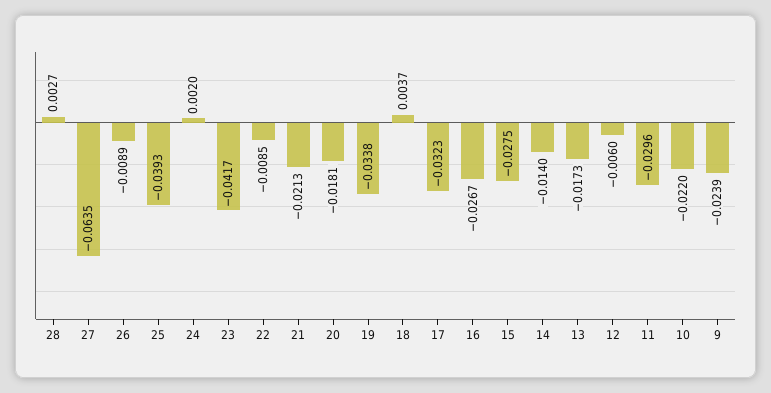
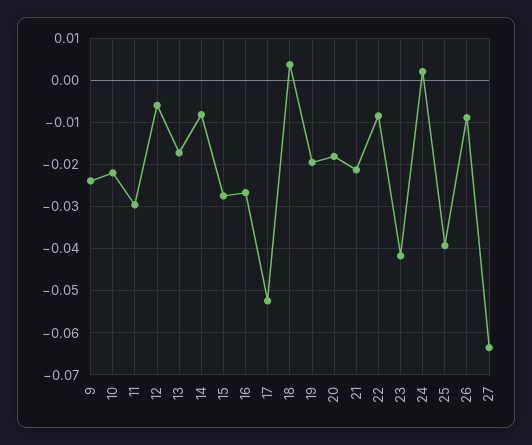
  {
-   "28": 0.0027,
    "27": -0.0635,
    "26": -0.0089,
    "25": -0.0393,
    "24": 0.002,
    "23": -0.0417,
    "22": -0.0085,
    "21": -0.0213,
    "20": -0.0181,
-   "19": -0.0338,
+   "19": -0.02,
    "18": 0.0037,
-   "17": -0.0323,
+   "17": -0.052,
    "16": -0.0267,
    "15": -0.0275,
-   "14": -0.014,
+   "14": -0.008,
    "13": -0.0173,
    "12": -0.006,
    "11": -0.0296,
    "10": -0.022,
    "9": -0.0239
  }

